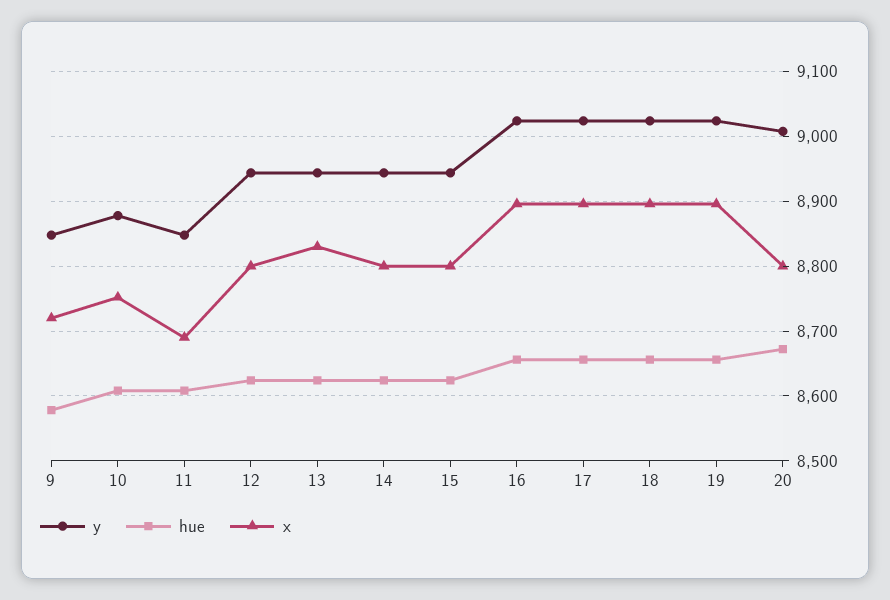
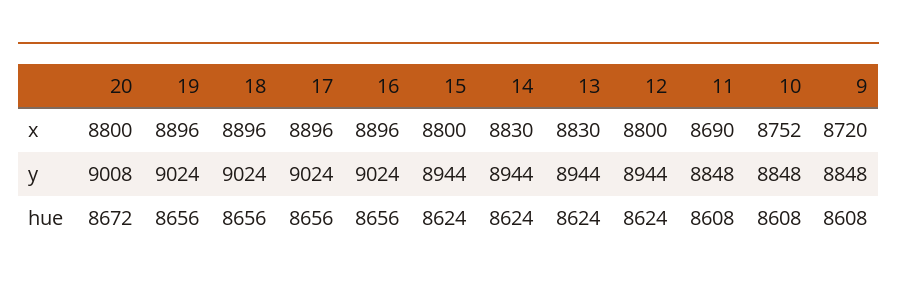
  {
    "y": {
      "9": 8848,
-     "10": 8880,
+     "10": 8848,
      "11": 8848,
      "12": 8944,
      "13": 8944,
      "14": 8944,
      "15": 8944,
      "16": 9024,
      "17": 9024,
      "18": 9024,
      "19": 9024,
      "20": 9008
    },
    "hue": {
-     "9": 8580,
+     "9": 8608,
      "10": 8608,
      "11": 8608,
      "12": 8624,
      "13": 8624,
      "14": 8624,
      "15": 8624,
      "16": 8656,
      "17": 8656,
      "18": 8656,
      "19": 8656,
      "20": 8672
    },
    "x": {
      "9": 8720,
      "10": 8752,
      "11": 8690,
      "12": 8800,
      "13": 8830,
-     "14": 8800,
+     "14": 8830,
      "15": 8800,
      "16": 8896,
      "17": 8896,
      "18": 8896,
      "19": 8896,
      "20": 8800
    }
  }

